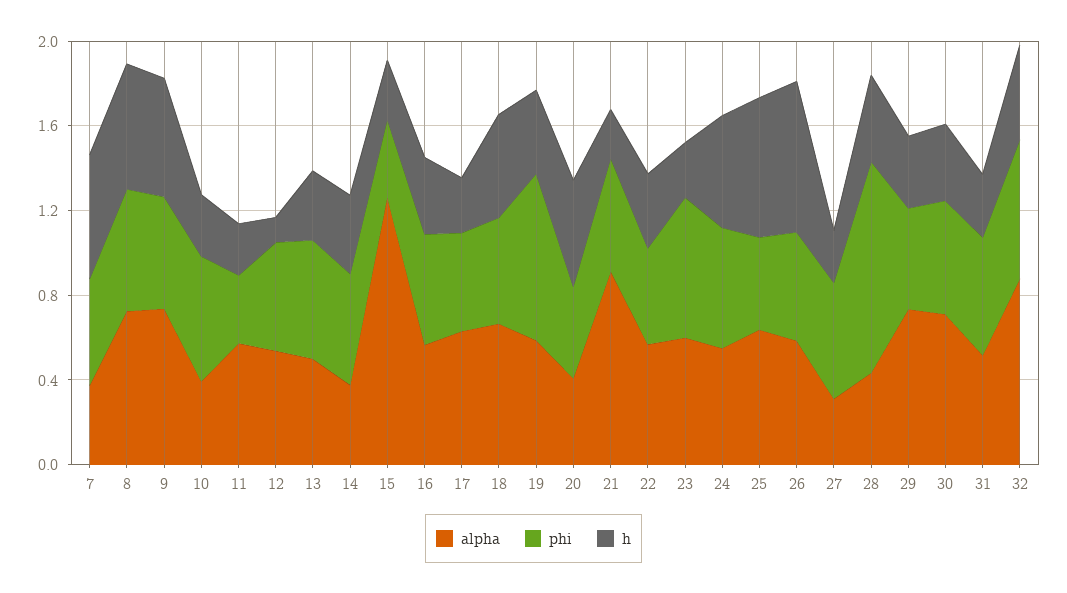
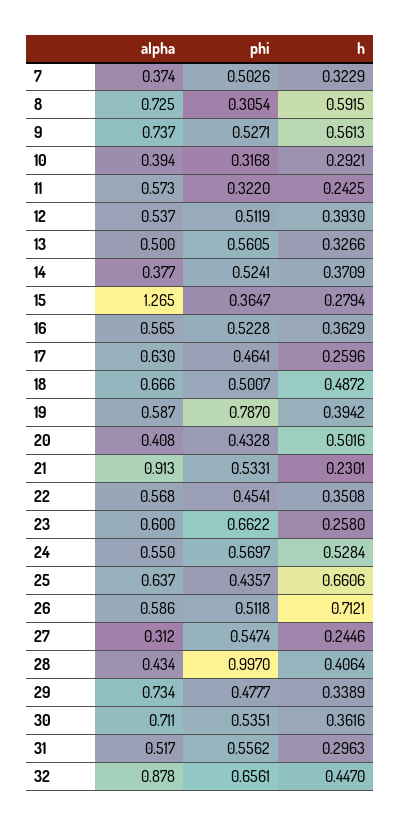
  {
    "alpha": {
      "7": 0.374,
      "8": 0.725,
      "9": 0.737,
      "10": 0.394,
      "11": 0.573,
      "12": 0.537,
      "13": 0.5,
      "14": 0.377,
      "15": 1.265,
      "16": 0.565,
      "17": 0.63,
      "18": 0.666,
      "19": 0.587,
      "20": 0.408,
      "21": 0.913,
      "22": 0.568,
      "23": 0.6,
      "24": 0.55,
      "25": 0.637,
      "26": 0.586,
      "27": 0.312,
      "28": 0.434,
      "29": 0.734,
      "30": 0.711,
      "31": 0.517,
      "32": 0.878
    },
    "phi": {
      "7": 0.5026,
-     "8": 0.6,
+     "8": 0.3054,
      "9": 0.5271,
-     "10": 0.6,
+     "10": 0.3168,
      "11": 0.322,
      "12": 0.5119,
      "13": 0.5605,
      "14": 0.5241,
      "15": 0.3647,
      "16": 0.5228,
      "17": 0.4641,
      "18": 0.5007,
      "19": 0.787,
      "20": 0.4328,
      "21": 0.5331,
      "22": 0.4541,
      "23": 0.6622,
      "24": 0.5697,
      "25": 0.4357,
      "26": 0.5118,
      "27": 0.5474,
      "28": 0.997,
      "29": 0.4777,
      "30": 0.5351,
      "31": 0.5562,
      "32": 0.6561
    },
    "h": {
-     "7": 0.6,
+     "7": 0.3229,
      "8": 0.5915,
      "9": 0.5613,
      "10": 0.2921,
      "11": 0.2425,
-     "12": 0.1,
+     "12": 0.393,
      "13": 0.3266,
      "14": 0.3709,
      "15": 0.2794,
      "16": 0.3629,
      "17": 0.2596,
      "18": 0.4872,
      "19": 0.3942,
      "20": 0.5016,
      "21": 0.2301,
      "22": 0.3508,
      "23": 0.258,
      "24": 0.5284,
      "25": 0.6606,
      "26": 0.7121,
      "27": 0.2446,
      "28": 0.4064,
      "29": 0.3389,
      "30": 0.3616,
      "31": 0.2963,
      "32": 0.447
    }
  }

